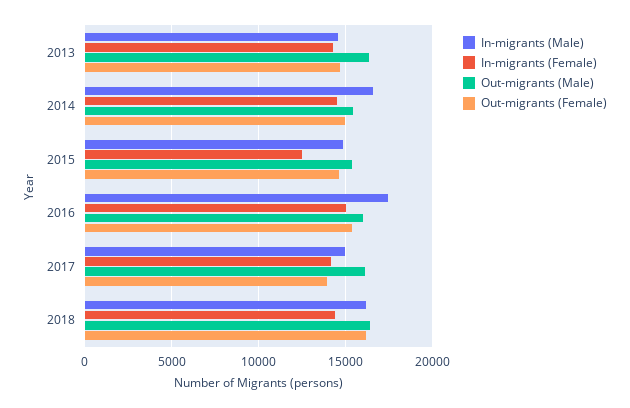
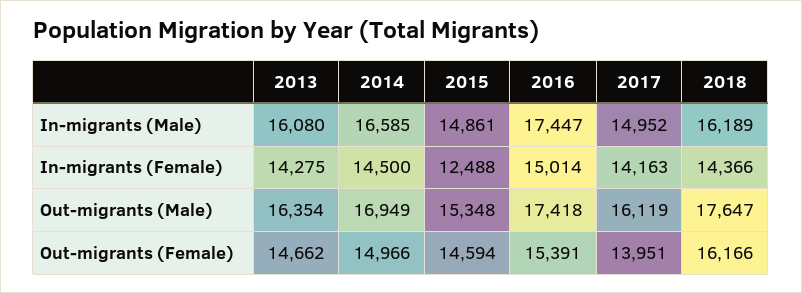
  {
    "In-migrants (Male)": {
-     "2013": 14500,
+     "2013": 16080,
      "2014": 16585,
      "2015": 14861,
      "2016": 17447,
      "2017": 14952,
      "2018": 16189
    },
    "In-migrants (Female)": {
      "2013": 14275,
      "2014": 14500,
      "2015": 12488,
      "2016": 15014,
      "2017": 14163,
      "2018": 14366
    },
    "Out-migrants (Male)": {
      "2013": 16354,
-     "2014": 15500,
+     "2014": 16949,
      "2015": 15348,
-     "2016": 16000,
+     "2016": 17418,
      "2017": 16119,
-     "2018": 16500
+     "2018": 17647
    },
    "Out-migrants (Female)": {
      "2013": 14662,
      "2014": 14966,
      "2015": 14594,
      "2016": 15391,
      "2017": 13951,
      "2018": 16166
    }
  }

